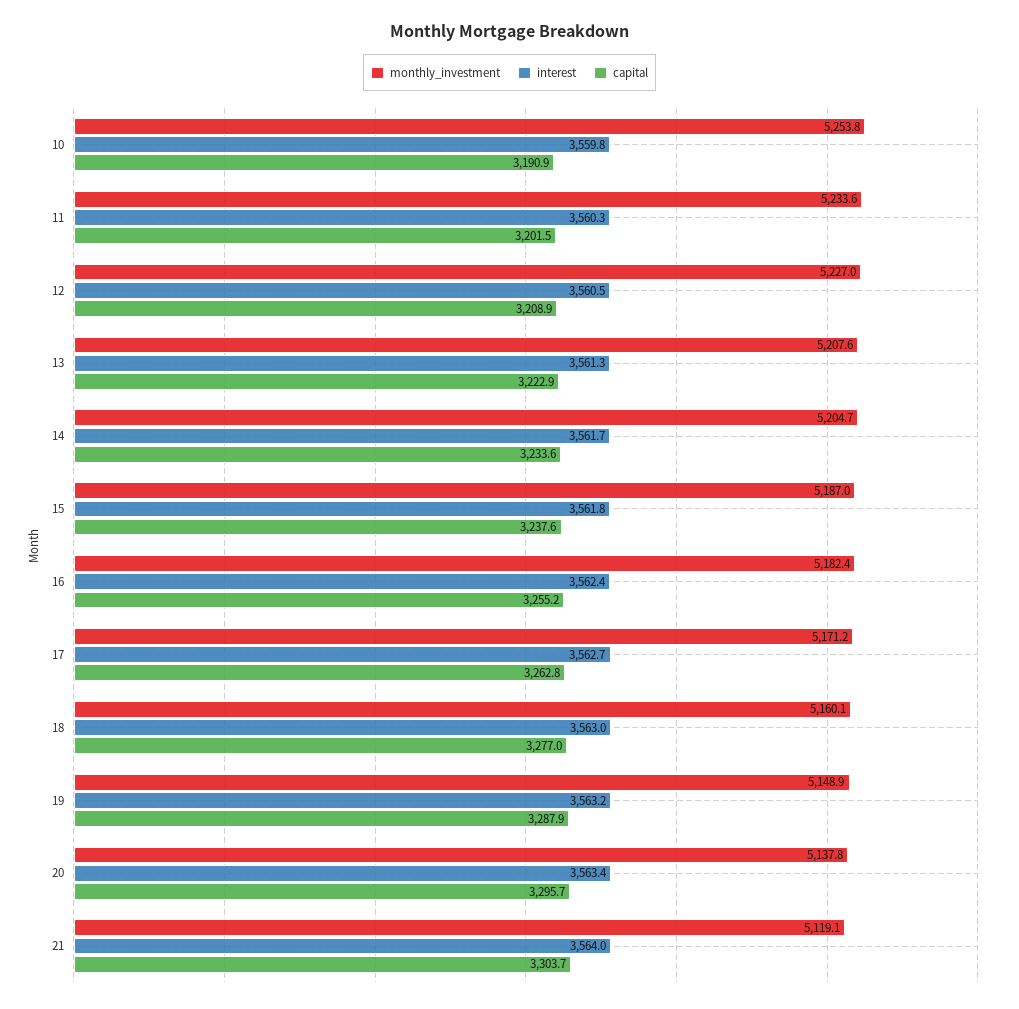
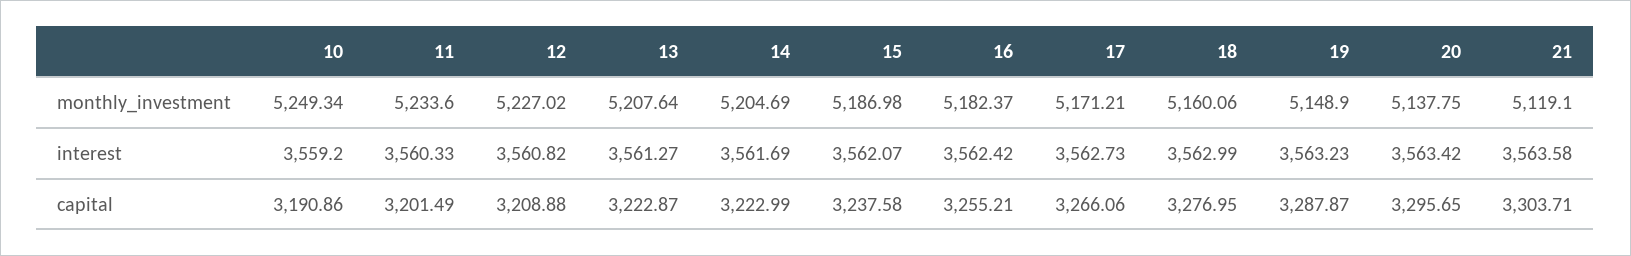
  {
    "monthly_investment": {
-     "10": 5253.8,
+     "10": 5249.34,
      "11": 5233.6,
      "12": 5227.02,
      "13": 5207.64,
      "14": 5204.69,
      "15": 5186.98,
      "16": 5182.37,
      "17": 5171.21,
      "18": 5160.06,
      "19": 5148.9,
      "20": 5137.75,
      "21": 5119.1
    },
    "interest": {
-     "10": 3559.8,
+     "10": 3559.2,
      "11": 3560.33,
-     "12": 3560.5,
+     "12": 3560.82,
      "13": 3561.27,
      "14": 3561.69,
-     "15": 3561.8,
+     "15": 3562.07,
      "16": 3562.42,
      "17": 3562.73,
      "18": 3562.99,
      "19": 3563.23,
      "20": 3563.42,
-     "21": 3564
+     "21": 3563.58
    },
    "capital": {
      "10": 3190.86,
      "11": 3201.49,
      "12": 3208.88,
      "13": 3222.87,
-     "14": 3233.6,
+     "14": 3222.99,
      "15": 3237.58,
      "16": 3255.21,
-     "17": 3262.8,
+     "17": 3266.06,
      "18": 3276.95,
      "19": 3287.87,
      "20": 3295.65,
      "21": 3303.71
    }
  }

